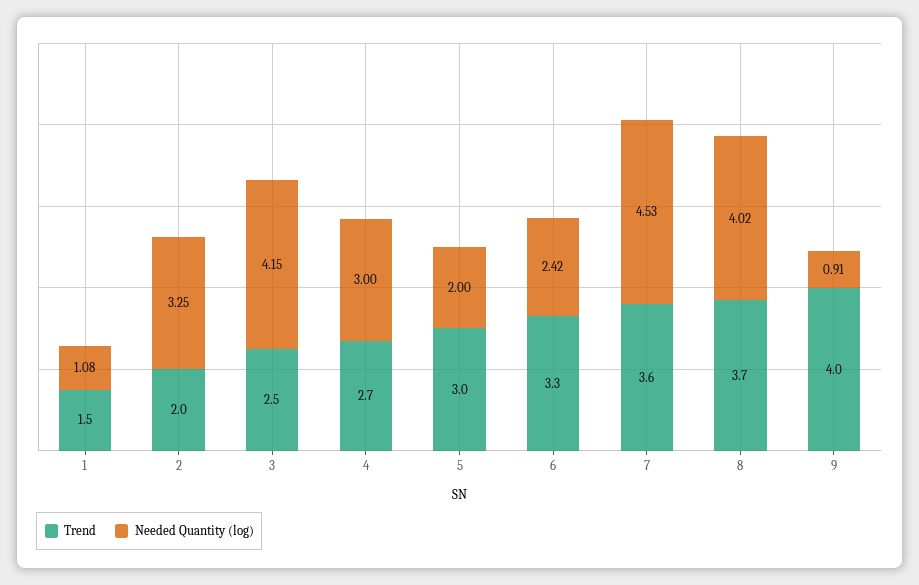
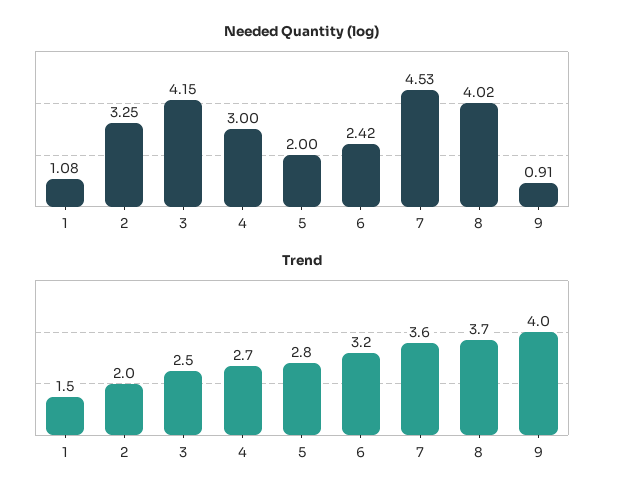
  {
    "Trend": {
      "1": 1.5,
      "2": 2,
      "3": 2.5,
      "4": 2.7,
-     "5": 3,
+     "5": 2.8,
-     "6": 3.3,
+     "6": 3.2,
      "7": 3.6,
      "8": 3.7,
      "9": 4
    },
    "Needed Quantity (log)": {
      "1": 1.08,
      "2": 3.25,
      "3": 4.15,
      "4": 3,
      "5": 2,
      "6": 2.42,
      "7": 4.53,
      "8": 4.02,
      "9": 0.91
    }
  }

